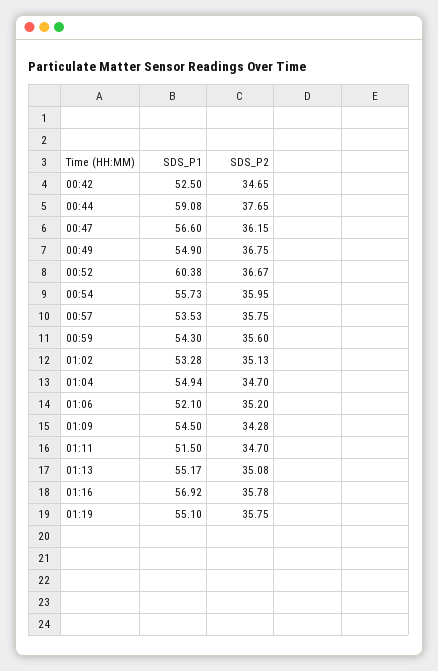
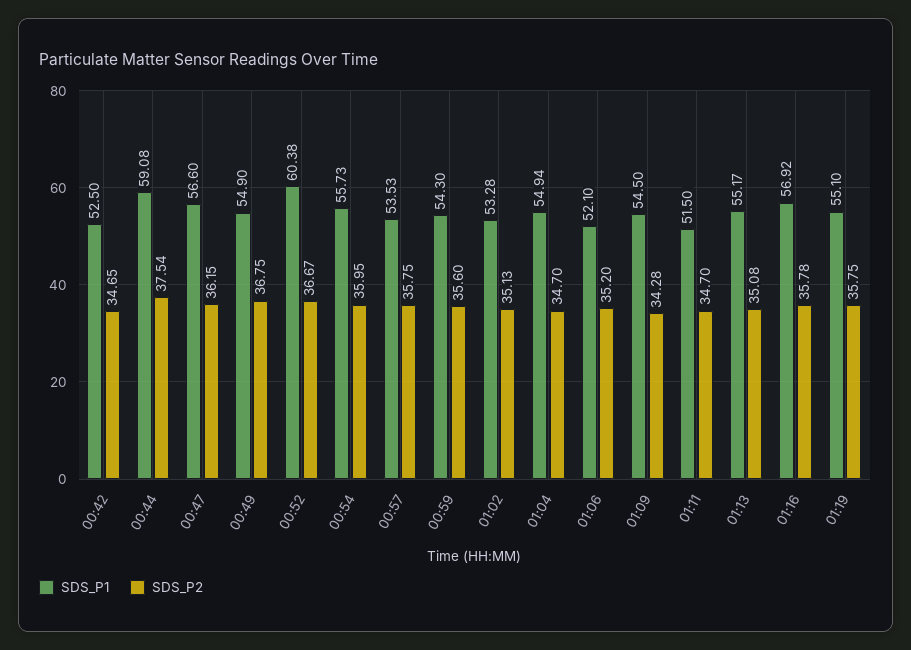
  {
    "SDS_P1": {
      "00:42": 52.5,
      "00:44": 59.08,
      "00:47": 56.6,
      "00:49": 54.9,
      "00:52": 60.38,
      "00:54": 55.73,
      "00:57": 53.53,
      "00:59": 54.3,
      "01:02": 53.28,
      "01:04": 54.94,
      "01:06": 52.1,
      "01:09": 54.5,
      "01:11": 51.5,
      "01:13": 55.17,
      "01:16": 56.92,
      "01:19": 55.1
    },
    "SDS_P2": {
      "00:42": 34.65,
-     "00:44": 37.65,
+     "00:44": 37.54,
      "00:47": 36.15,
      "00:49": 36.75,
      "00:52": 36.67,
      "00:54": 35.95,
      "00:57": 35.75,
      "00:59": 35.6,
      "01:02": 35.13,
      "01:04": 34.7,
      "01:06": 35.2,
      "01:09": 34.28,
      "01:11": 34.7,
      "01:13": 35.08,
      "01:16": 35.78,
      "01:19": 35.75
    }
  }

